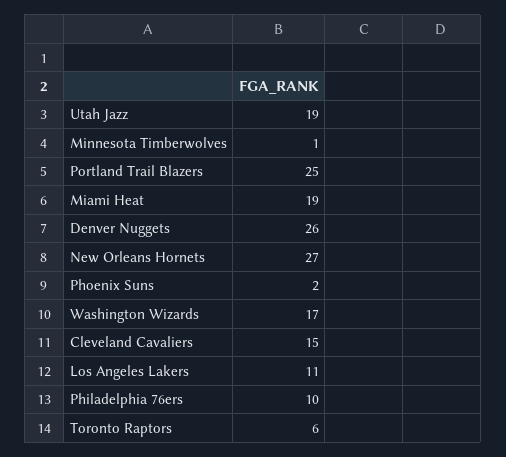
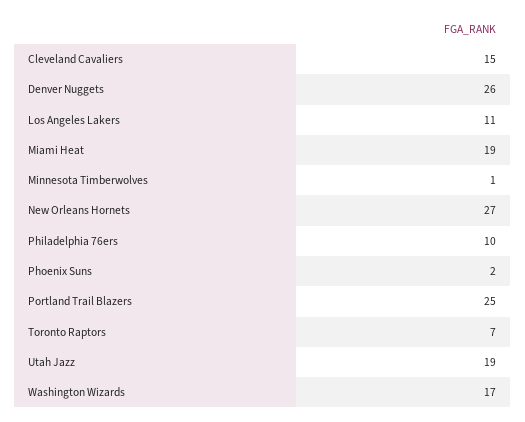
  {
    "Utah Jazz": 19,
    "Minnesota Timberwolves": 1,
    "Portland Trail Blazers": 25,
    "Miami Heat": 19,
    "Denver Nuggets": 26,
    "New Orleans Hornets": 27,
    "Phoenix Suns": 2,
    "Washington Wizards": 17,
    "Cleveland Cavaliers": 15,
    "Los Angeles Lakers": 11,
    "Philadelphia 76ers": 10,
-   "Toronto Raptors": 6
+   "Toronto Raptors": 7
  }

